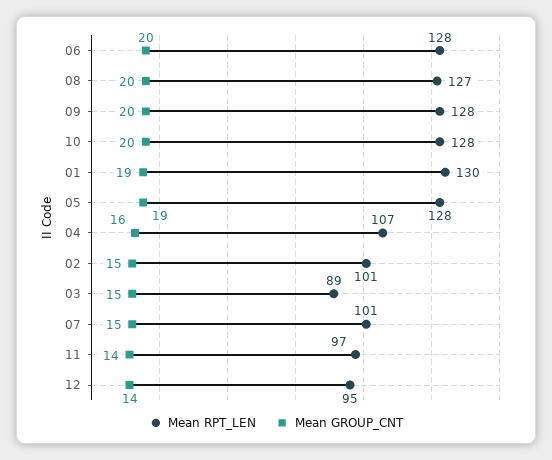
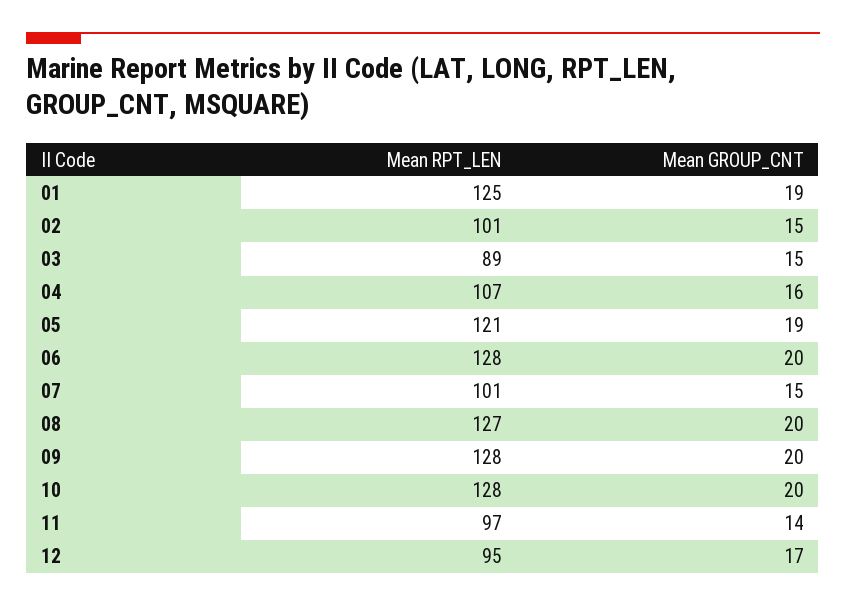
  {
    "Mean RPT_LEN": {
      "06": 128,
      "08": 127,
      "09": 128,
      "10": 128,
-     "01": 130,
+     "01": 125,
-     "05": 128,
+     "05": 121,
      "04": 107,
      "02": 101,
      "03": 89,
      "07": 101,
      "11": 97,
      "12": 95
    },
    "Mean GROUP_CNT": {
      "06": 20,
      "08": 20,
      "09": 20,
      "10": 20,
      "01": 19,
      "05": 19,
      "04": 16,
      "02": 15,
      "03": 15,
      "07": 15,
      "11": 14,
-     "12": 14
+     "12": 17
    }
  }

